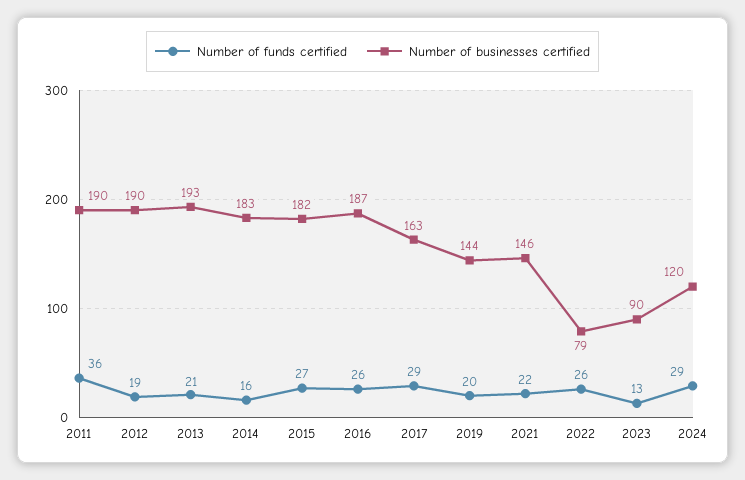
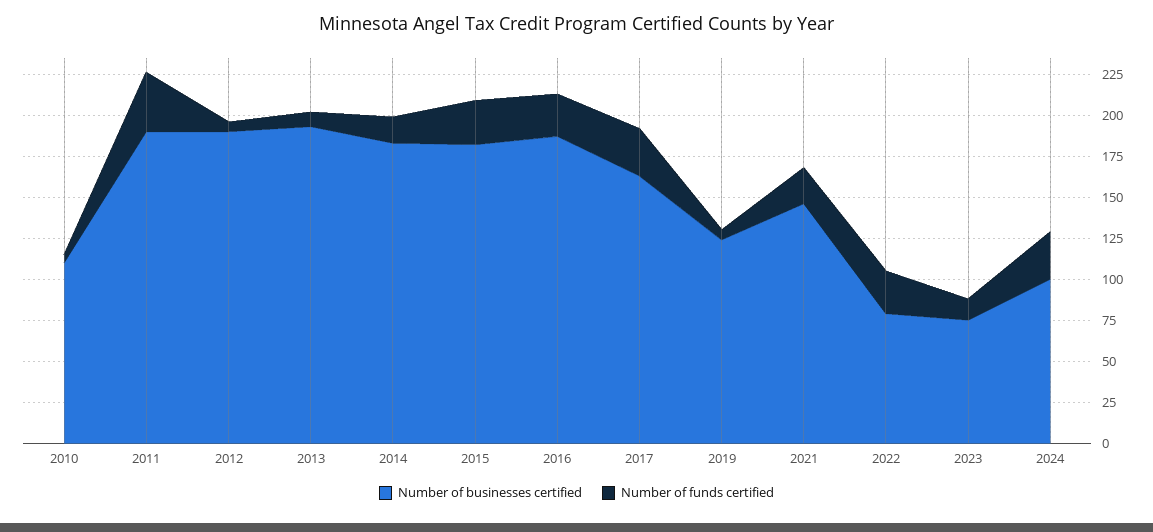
  {
    "Number of funds certified": {
      "2011": 36,
-     "2012": 19,
+     "2012": 5,
-     "2013": 21,
+     "2013": 10,
      "2014": 16,
      "2015": 27,
      "2016": 26,
      "2017": 29,
-     "2019": 20,
+     "2019": 5,
      "2021": 22,
      "2022": 26,
      "2023": 13,
-     "2024": 29
+     "2024": 29,
+     "2010": 5
    },
    "Number of businesses certified": {
      "2011": 190,
      "2012": 190,
      "2013": 193,
      "2014": 183,
      "2015": 182,
      "2016": 187,
      "2017": 163,
-     "2019": 144,
+     "2019": 125,
      "2021": 146,
      "2022": 79,
-     "2023": 90,
+     "2023": 75,
-     "2024": 120
+     "2024": 100,
+     "2010": 110
    }
  }

